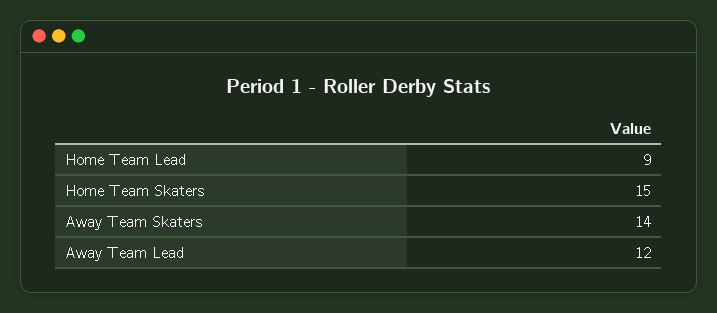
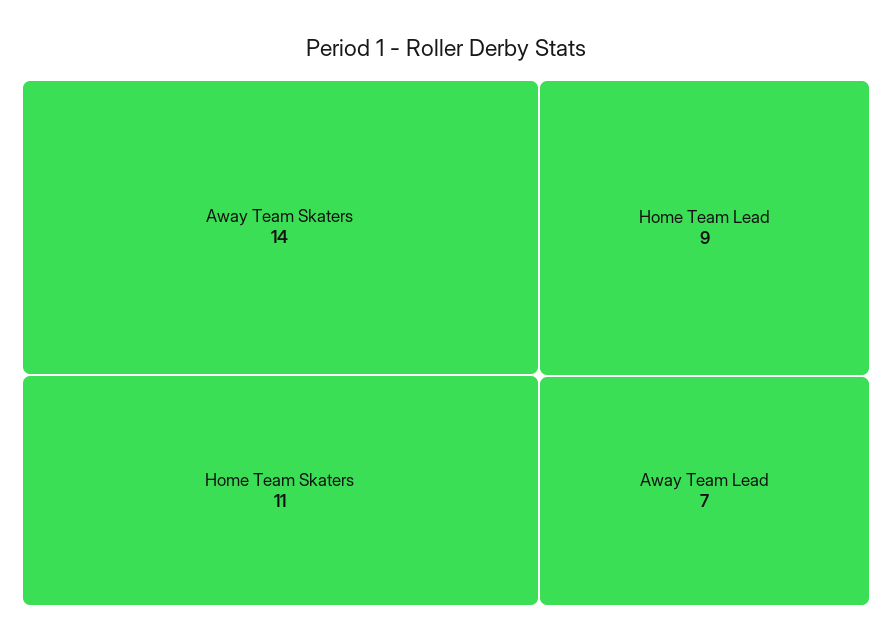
  {
    "Home Team Lead": 9,
-   "Home Team Skaters": 15,
+   "Home Team Skaters": 11,
    "Away Team Skaters": 14,
-   "Away Team Lead": 12
+   "Away Team Lead": 7
  }

